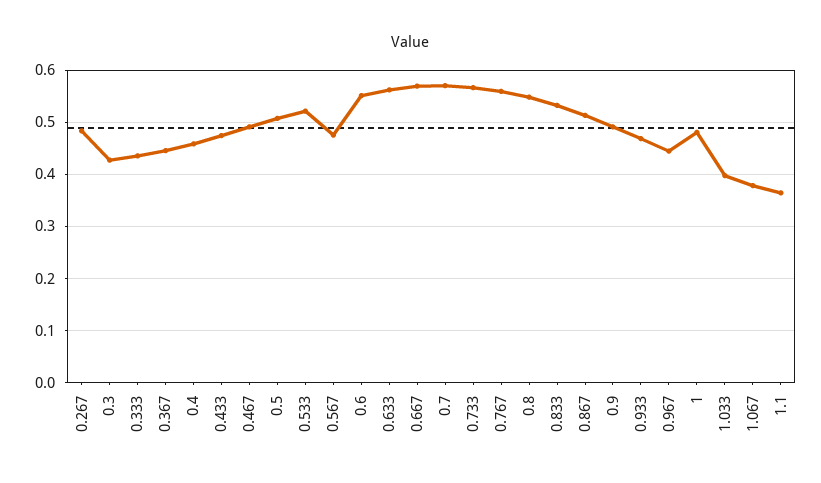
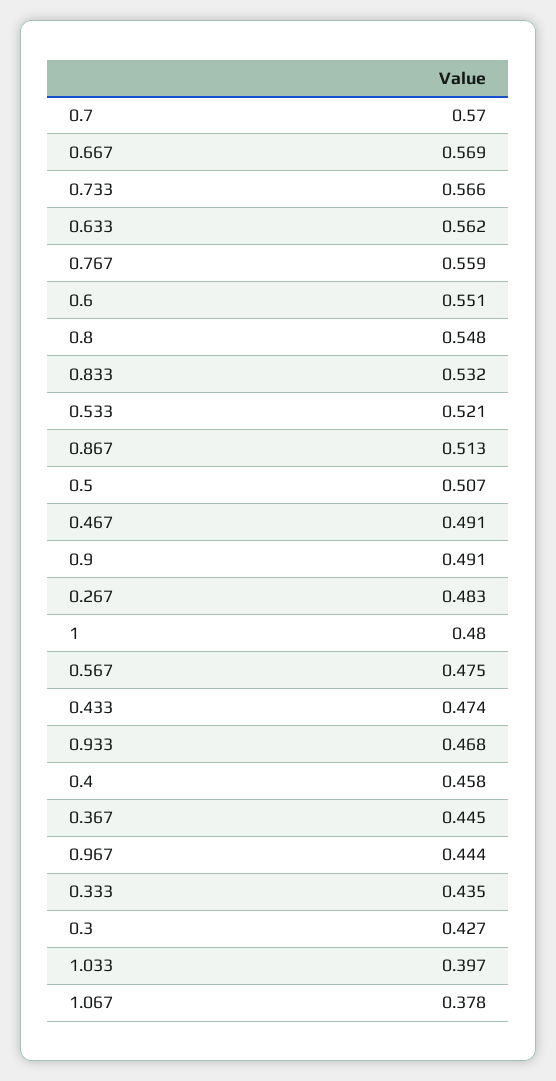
  {
    "0.267": 0.483,
    "0.3": 0.427,
    "0.333": 0.435,
    "0.367": 0.445,
    "0.4": 0.458,
    "0.433": 0.474,
    "0.467": 0.491,
    "0.5": 0.507,
    "0.533": 0.521,
    "0.567": 0.475,
    "0.6": 0.551,
    "0.633": 0.562,
    "0.667": 0.569,
    "0.7": 0.57,
    "0.733": 0.566,
    "0.767": 0.559,
    "0.8": 0.548,
    "0.833": 0.532,
    "0.867": 0.513,
    "0.9": 0.491,
    "0.933": 0.468,
    "0.967": 0.444,
    "1": 0.48,
    "1.033": 0.397,
-   "1.067": 0.378,
+   "1.067": 0.378
-   "1.1": 0.36
  }

